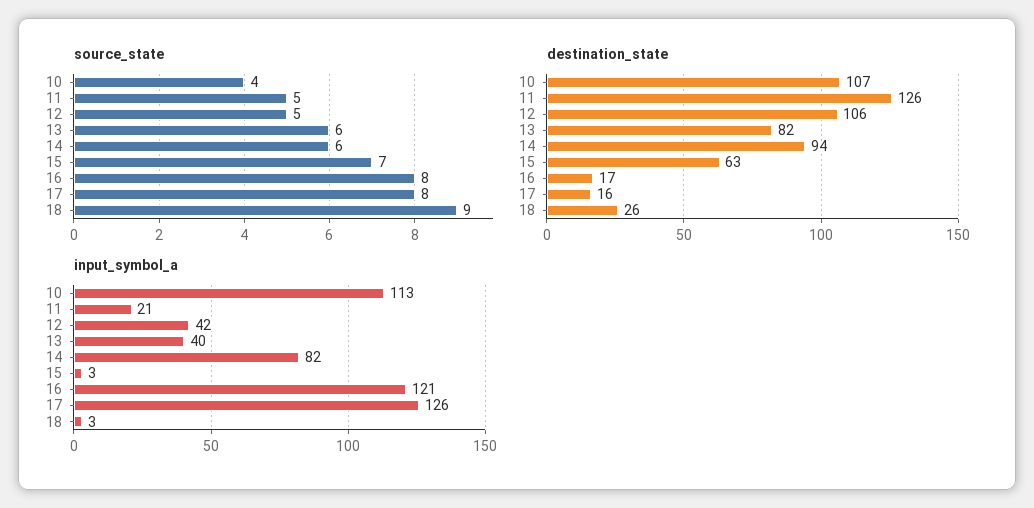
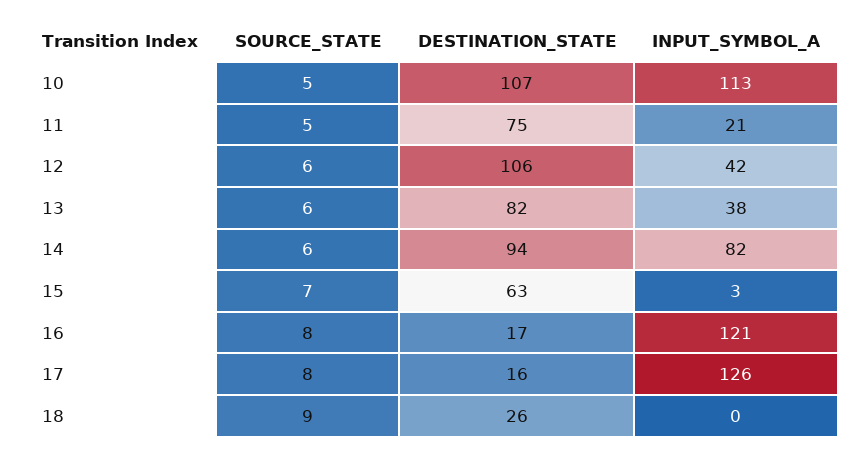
  {
    "source_state": {
-     "10": 4,
+     "10": 5,
      "11": 5,
-     "12": 5,
+     "12": 6,
      "13": 6,
      "14": 6,
      "15": 7,
      "16": 8,
      "17": 8,
      "18": 9
    },
    "destination_state": {
      "10": 107,
-     "11": 126,
+     "11": 75,
      "12": 106,
      "13": 82,
      "14": 94,
      "15": 63,
      "16": 17,
      "17": 16,
      "18": 26
    },
    "input_symbol_a": {
      "10": 113,
      "11": 21,
      "12": 42,
-     "13": 40,
+     "13": 38,
      "14": 82,
      "15": 3,
      "16": 121,
      "17": 126,
-     "18": 3
+     "18": 0
    }
  }

